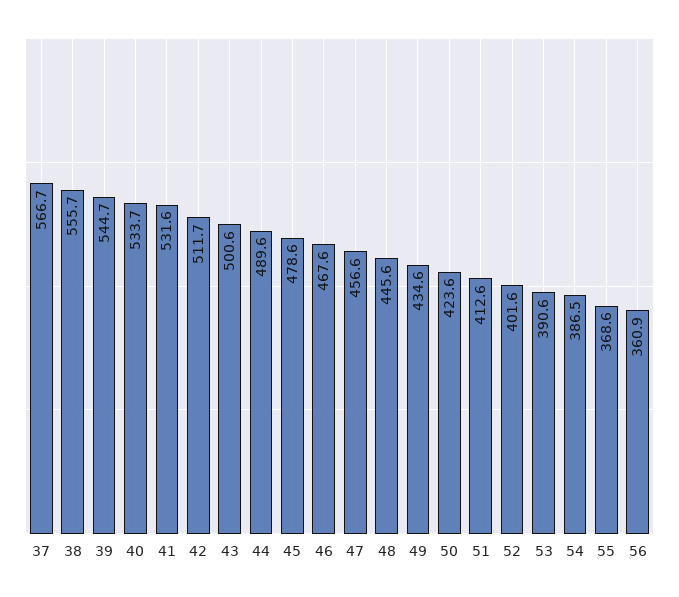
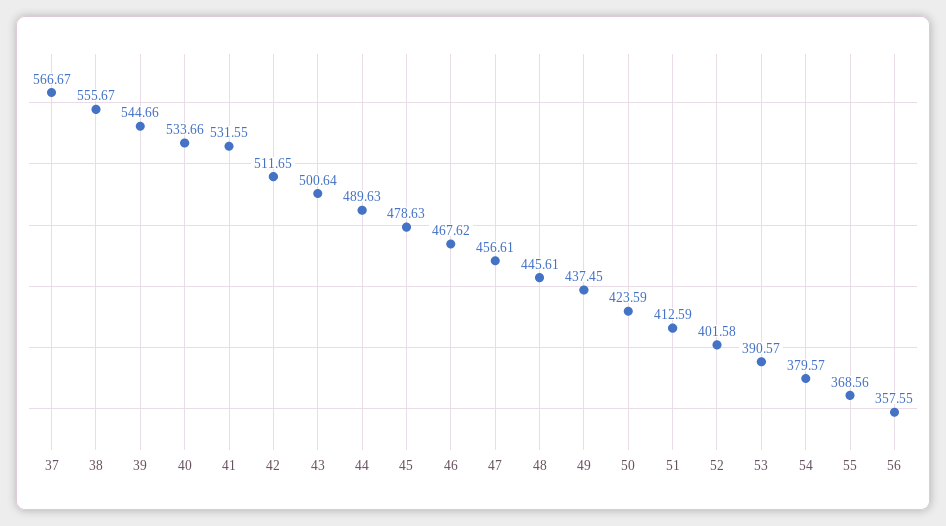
  {
    "37": 566.67,
    "38": 555.67,
    "39": 544.66,
    "40": 533.66,
    "41": 531.55,
    "42": 511.65,
    "43": 500.64,
    "44": 489.63,
    "45": 478.63,
    "46": 467.62,
    "47": 456.61,
    "48": 445.61,
-   "49": 434.6,
+   "49": 437.45,
    "50": 423.59,
    "51": 412.59,
    "52": 401.58,
    "53": 390.57,
-   "54": 386.5,
+   "54": 379.57,
    "55": 368.56,
-   "56": 360.9
+   "56": 357.55
  }

